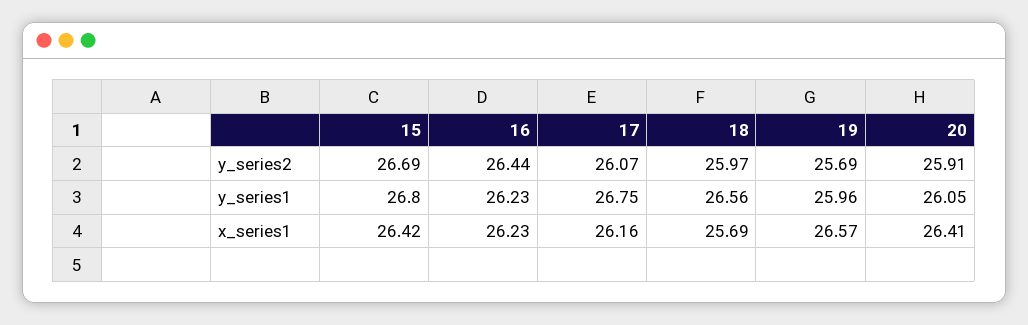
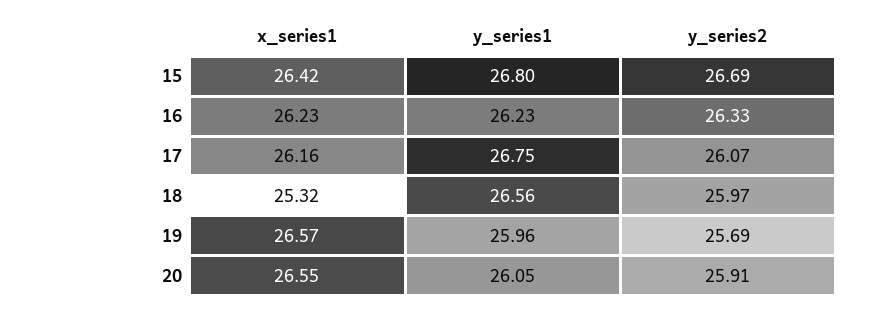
  {
    "15": {
      "y_series2": 26.69,
      "y_series1": 26.8,
      "x_series1": 26.42
    },
    "16": {
-     "y_series2": 26.44,
+     "y_series2": 26.33,
      "y_series1": 26.23,
      "x_series1": 26.23
    },
    "17": {
      "y_series2": 26.07,
      "y_series1": 26.75,
      "x_series1": 26.16
    },
    "18": {
      "y_series2": 25.97,
      "y_series1": 26.56,
-     "x_series1": 25.69
+     "x_series1": 25.32
    },
    "19": {
      "y_series2": 25.69,
      "y_series1": 25.96,
      "x_series1": 26.57
    },
    "20": {
      "y_series2": 25.91,
      "y_series1": 26.05,
-     "x_series1": 26.41
+     "x_series1": 26.55
    }
  }

